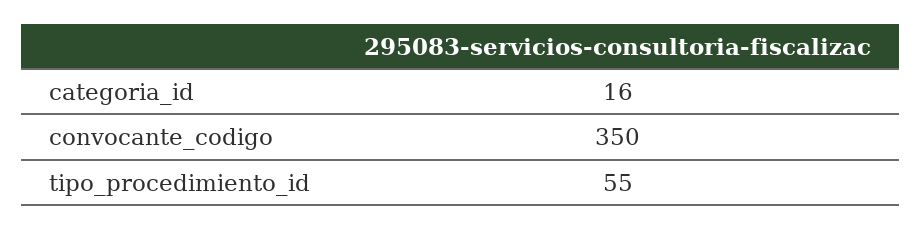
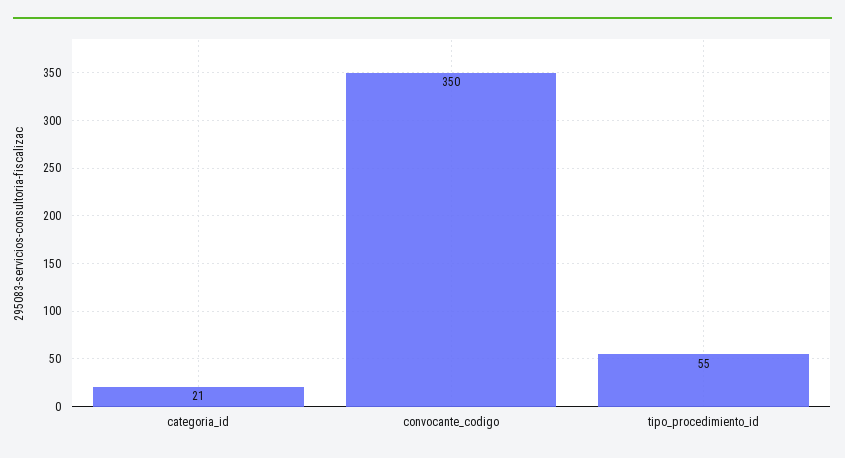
  {
-   "categoria_id": 16,
+   "categoria_id": 21,
    "convocante_codigo": 350,
    "tipo_procedimiento_id": 55
  }

